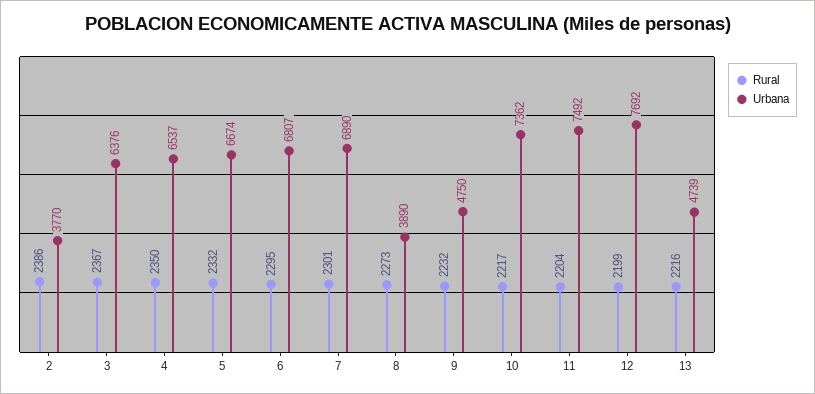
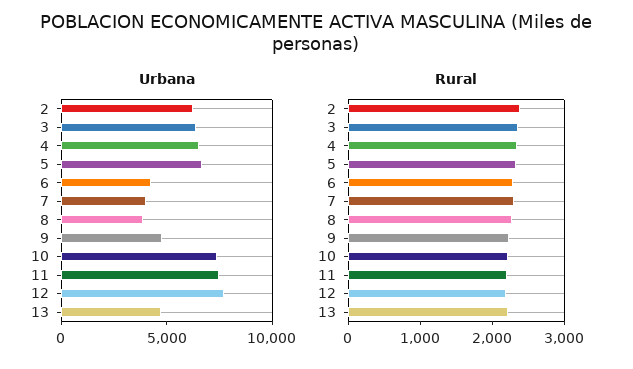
  {
    "Rural": {
      "2": 2386,
      "3": 2367,
      "4": 2350,
      "5": 2332,
      "6": 2295,
      "7": 2301,
      "8": 2273,
      "9": 2232,
      "10": 2217,
      "11": 2204,
      "12": 2199,
      "13": 2216
    },
    "Urbana": {
-     "2": 3770,
+     "2": 6000,
      "3": 6376,
      "4": 6537,
      "5": 6674,
-     "6": 6807,
+     "6": 4000,
-     "7": 6890,
+     "7": 4000,
      "8": 3890,
      "9": 4750,
      "10": 7362,
      "11": 7492,
      "12": 7692,
      "13": 4739
    }
  }

